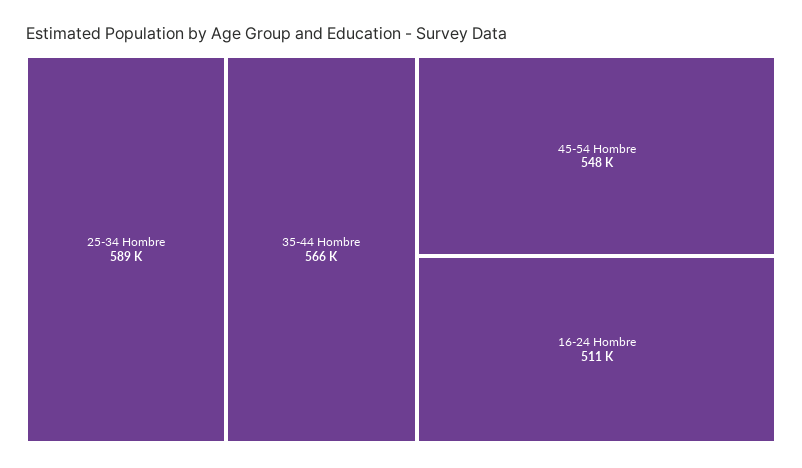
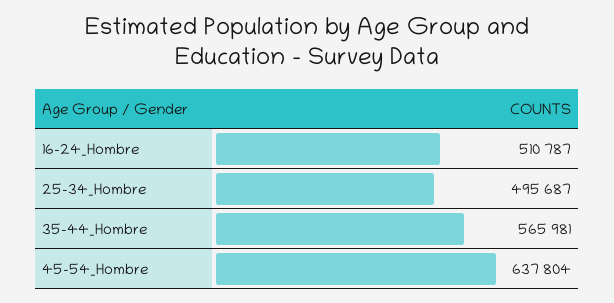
  {
-   "25-34 Hombre": 589000,
+   "25-34 Hombre": 495687,
    "35-44 Hombre": 565981,
-   "45-54 Hombre": 548000,
+   "45-54 Hombre": 637804,
    "16-24 Hombre": 510787
  }

